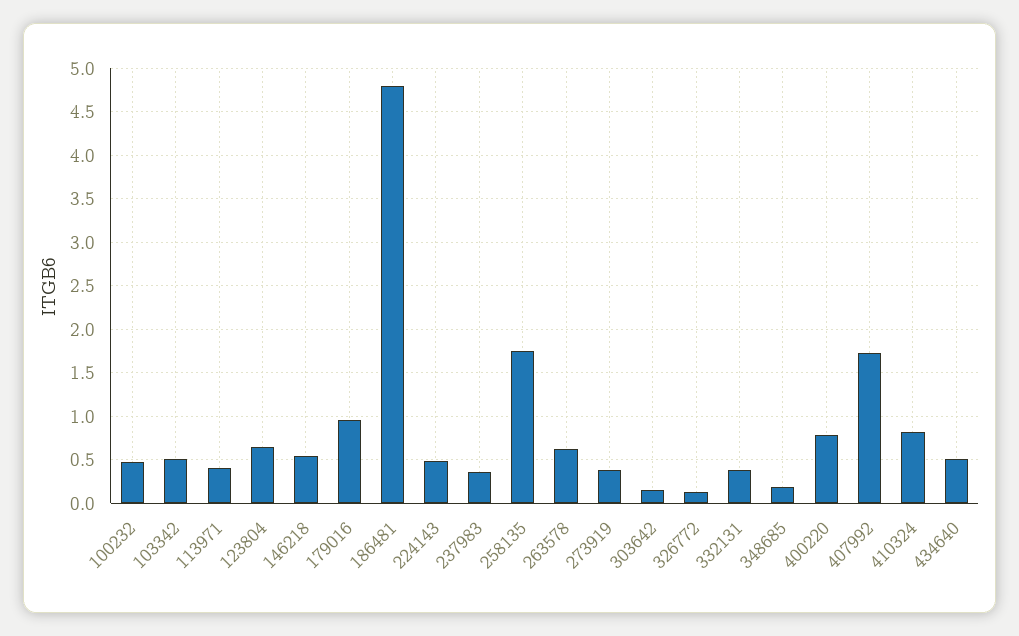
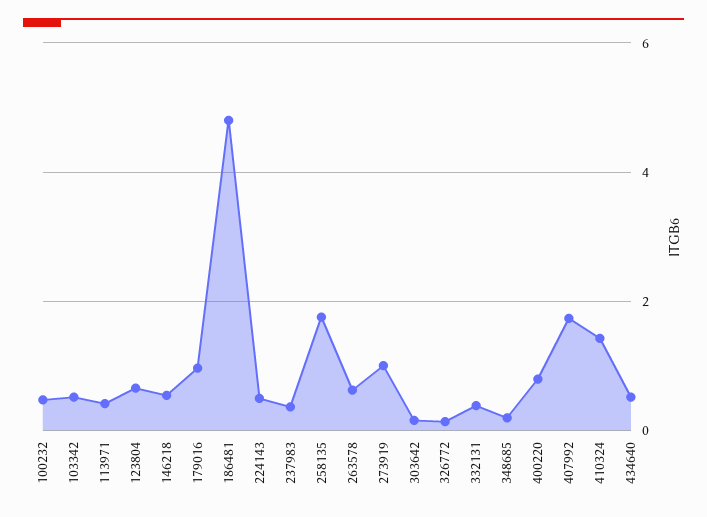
  {
    "100232": 0.5,
    "103342": 0.5,
    "113971": 0.4,
    "123804": 0.7,
    "146218": 0.5,
    "179016": 1,
    "186481": 4.8,
    "224143": 0.5,
    "237983": 0.4,
    "258135": 1.8,
    "263578": 0.6,
-   "273919": 0.4,
+   "273919": 1,
    "303642": 0.2,
    "326772": 0.1,
    "332131": 0.4,
    "348685": 0.2,
    "400220": 0.8,
    "407992": 1.7,
-   "410324": 0.8,
+   "410324": 1.4,
    "434640": 0.5
  }

